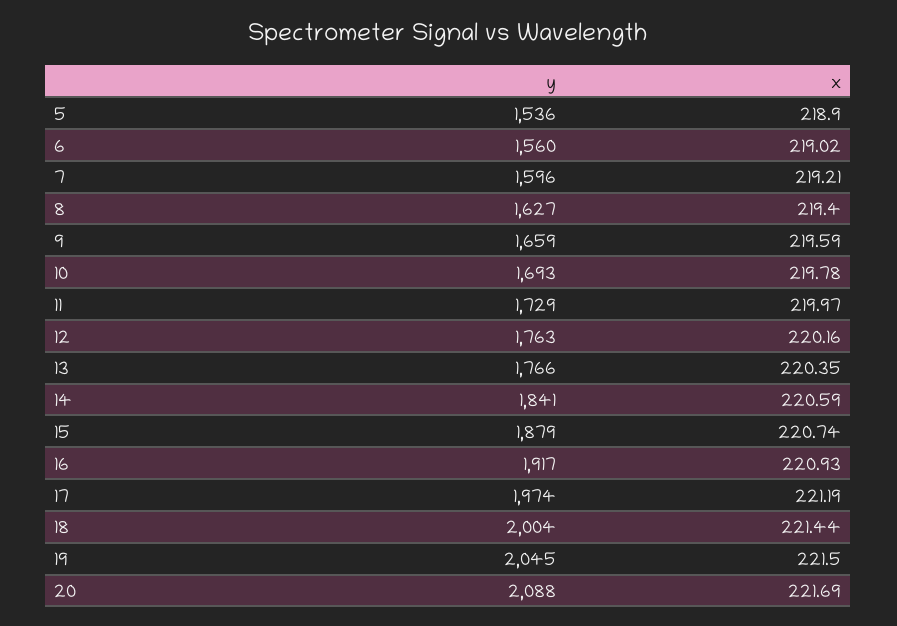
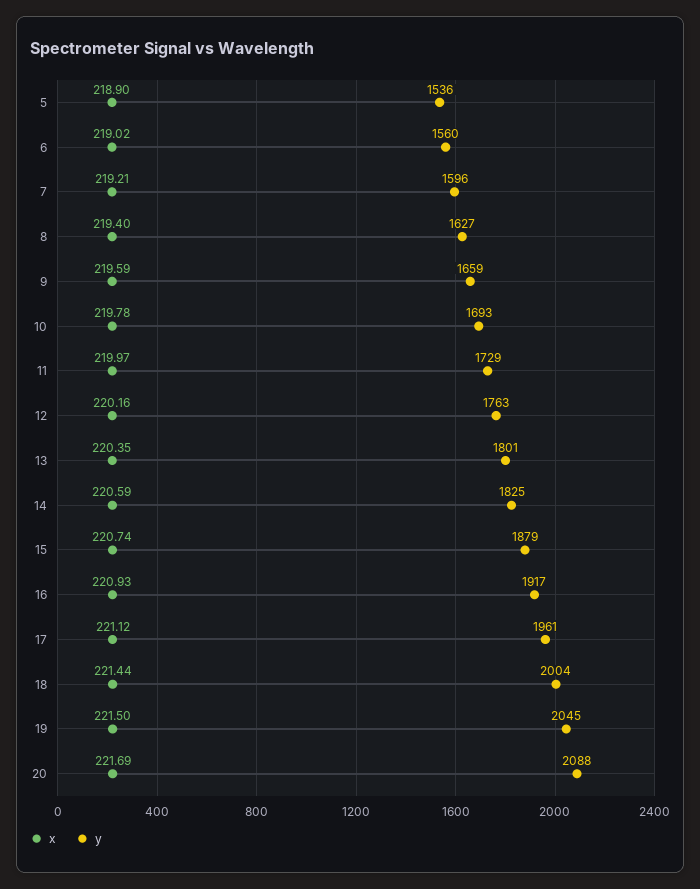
  {
    "y": {
      "5": 1536,
      "6": 1560,
      "7": 1596,
      "8": 1627,
      "9": 1659,
      "10": 1693,
      "11": 1729,
      "12": 1763,
-     "13": 1766,
+     "13": 1801,
-     "14": 1841,
+     "14": 1825,
      "15": 1879,
      "16": 1917,
-     "17": 1974,
+     "17": 1961,
      "18": 2004,
      "19": 2045,
      "20": 2088
    },
    "x": {
      "5": 218.9,
      "6": 219.02,
      "7": 219.21,
      "8": 219.4,
      "9": 219.59,
      "10": 219.78,
      "11": 219.97,
      "12": 220.16,
      "13": 220.35,
      "14": 220.59,
      "15": 220.74,
      "16": 220.93,
-     "17": 221.19,
+     "17": 221.12,
      "18": 221.44,
      "19": 221.5,
      "20": 221.69
    }
  }

